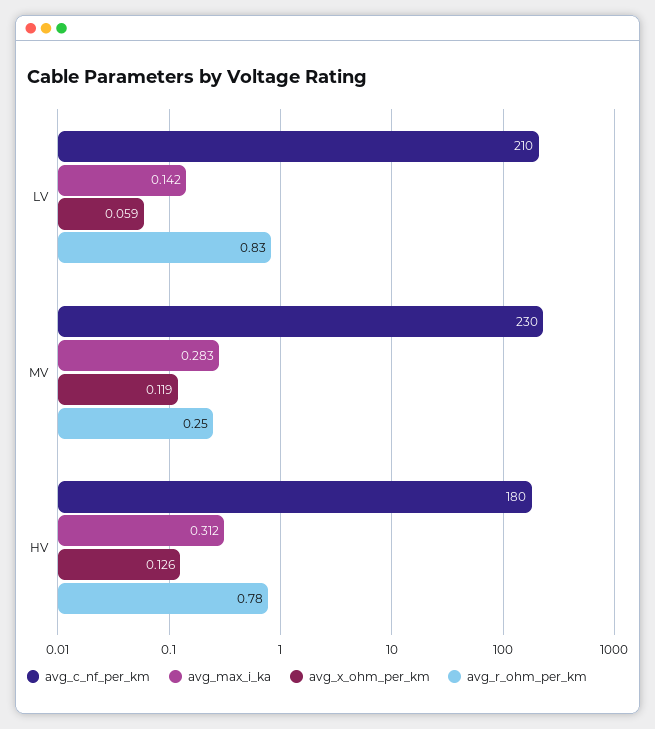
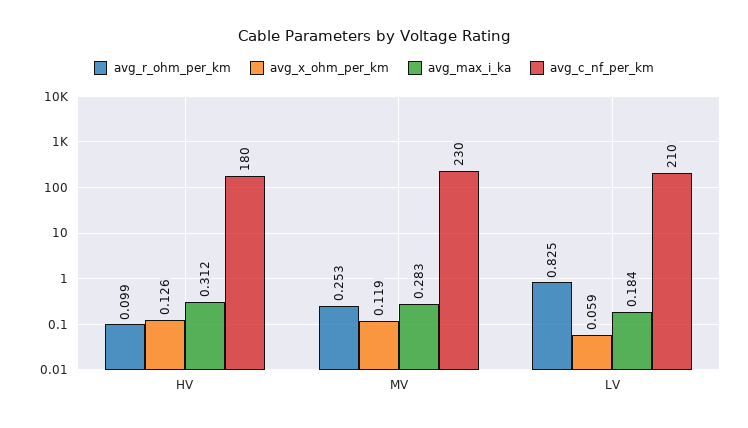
  {
    "avg_c_nf_per_km": {
      "LV": 210,
      "MV": 230,
      "HV": 180
    },
    "avg_max_i_ka": {
-     "LV": 0.142,
+     "LV": 0.184,
      "MV": 0.283,
      "HV": 0.312
    },
    "avg_x_ohm_per_km": {
      "LV": 0.059,
      "MV": 0.119,
      "HV": 0.126
    },
    "avg_r_ohm_per_km": {
      "LV": 0.825,
      "MV": 0.253,
-     "HV": 0.78
+     "HV": 0.099
    }
  }

